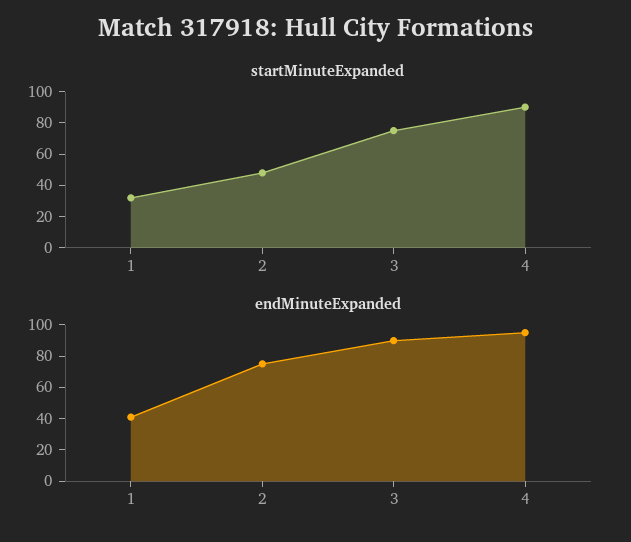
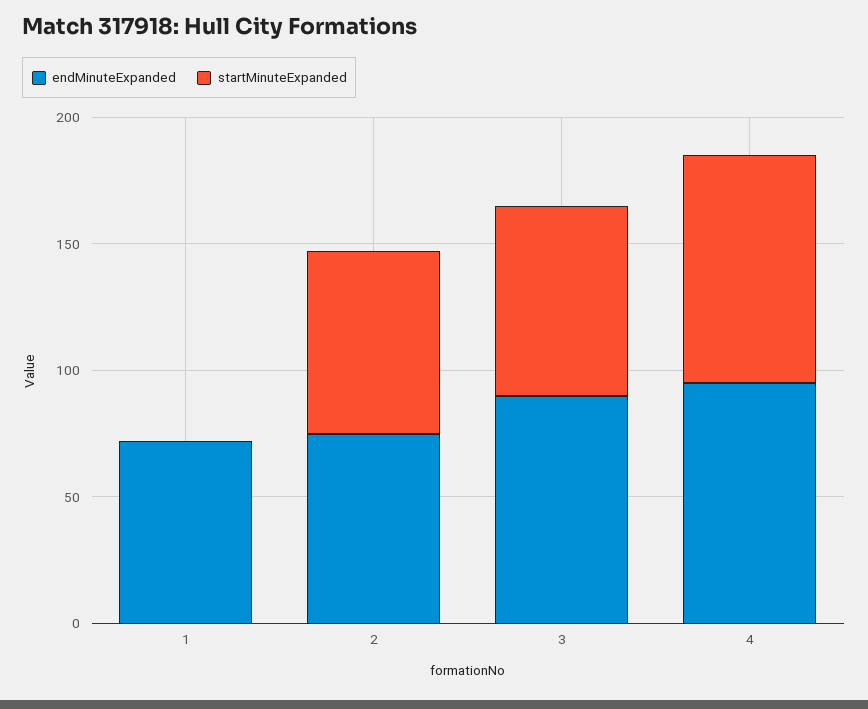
  {
    "startMinuteExpanded": {
-     "1": 30,
+     "1": 0,
-     "2": 50,
+     "2": 70,
      "3": 80,
      "4": 90
    },
    "endMinuteExpanded": {
-     "1": 40,
+     "1": 70,
      "2": 80,
      "3": 90,
      "4": 100
    }
  }

